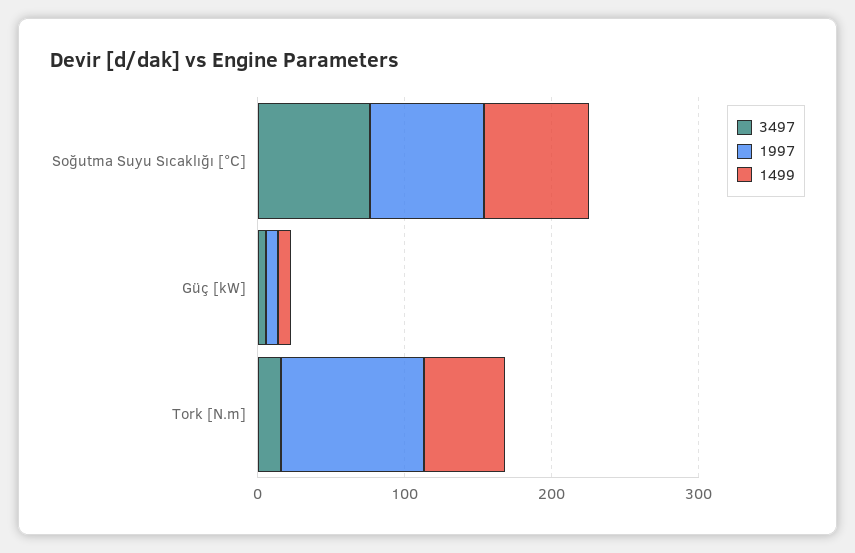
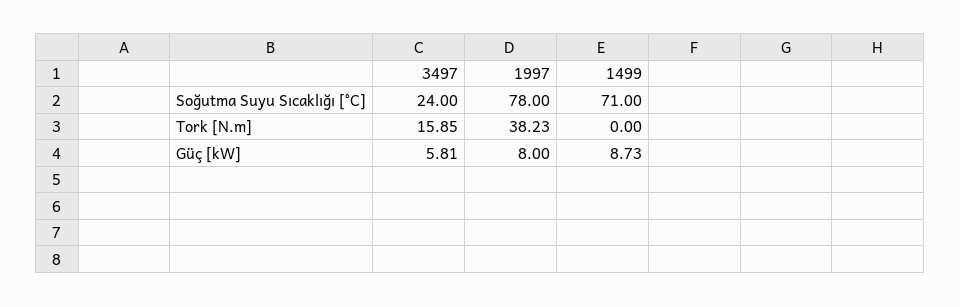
  {
    "3497": {
-     "Soğutma Suyu Sıcaklığı [°C]": 80,
+     "Soğutma Suyu Sıcaklığı [°C]": 24,
      "Güç [kW]": 5.81,
      "Tork [N.m]": 15.85
    },
    "1997": {
      "Soğutma Suyu Sıcaklığı [°C]": 78,
      "Güç [kW]": 8,
-     "Tork [N.m]": 100
+     "Tork [N.m]": 38.23
    },
    "1499": {
      "Soğutma Suyu Sıcaklığı [°C]": 71,
      "Güç [kW]": 8.73,
-     "Tork [N.m]": 60
+     "Tork [N.m]": 0
    }
  }

